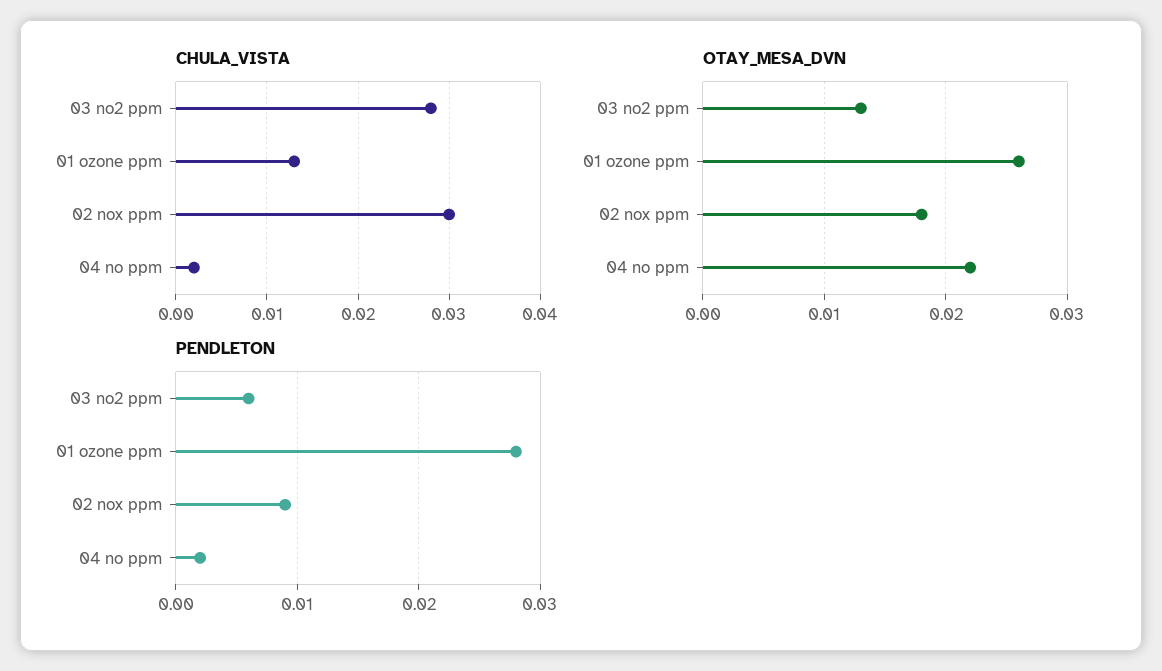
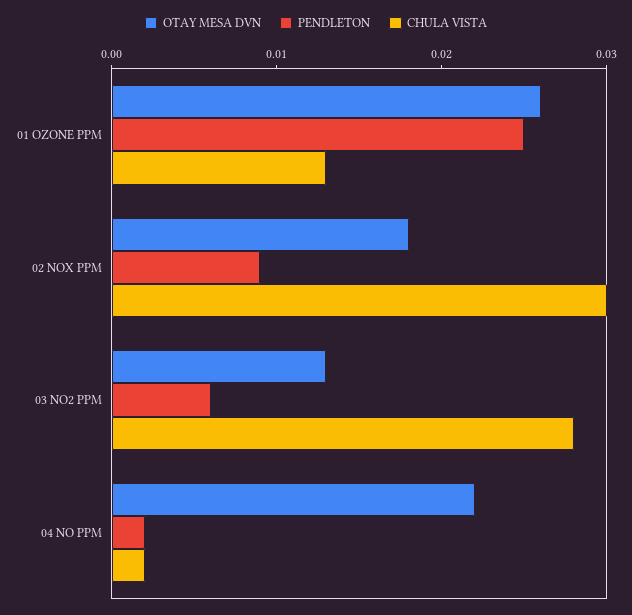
  {
    "CHULA_VISTA": {
      "03 no2 ppm": 0.028,
      "01 ozone ppm": 0.013,
      "02 nox ppm": 0.03,
      "04 no ppm": 0.002
    },
    "OTAY_MESA_DVN": {
      "03 no2 ppm": 0.013,
      "01 ozone ppm": 0.026,
      "02 nox ppm": 0.018,
      "04 no ppm": 0.022
    },
    "PENDLETON": {
      "03 no2 ppm": 0.006,
-     "01 ozone ppm": 0.028,
+     "01 ozone ppm": 0.025,
      "02 nox ppm": 0.009,
      "04 no ppm": 0.002
    }
  }

